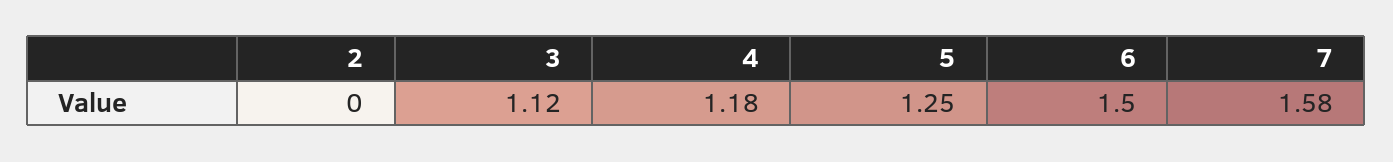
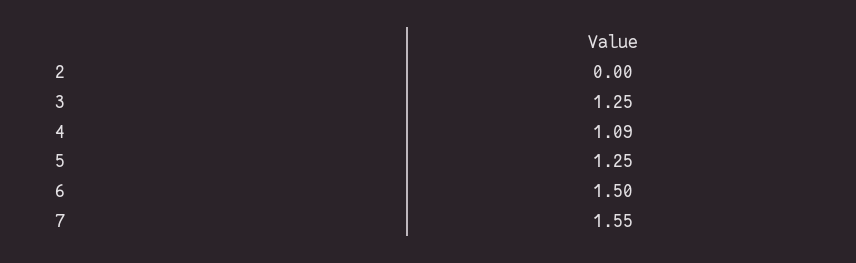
  {
    "2": 0,
-   "3": 1.12,
+   "3": 1.25,
-   "4": 1.18,
+   "4": 1.09,
    "5": 1.25,
    "6": 1.5,
-   "7": 1.58
+   "7": 1.55
  }

